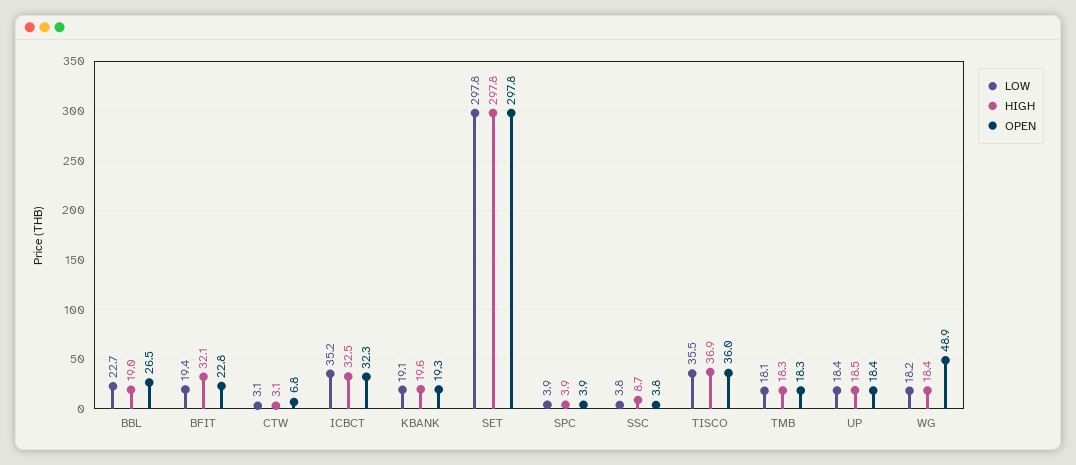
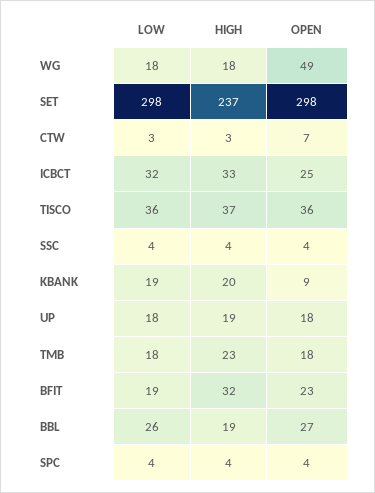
  {
    "LOW": {
-     "BBL": 22.7,
+     "BBL": 26,
      "BFIT": 19.4,
      "CTW": 3.1,
-     "ICBCT": 35.2,
+     "ICBCT": 32,
      "KBANK": 19.1,
      "SET": 297.8,
      "SPC": 3.9,
      "SSC": 3.8,
      "TISCO": 35.5,
      "TMB": 18.1,
      "UP": 18.4,
      "WG": 18.2
    },
    "HIGH": {
      "BBL": 19,
      "BFIT": 32.1,
      "CTW": 3.1,
      "ICBCT": 32.5,
      "KBANK": 19.6,
-     "SET": 297.8,
+     "SET": 237,
      "SPC": 3.9,
-     "SSC": 8.7,
+     "SSC": 4,
      "TISCO": 36.9,
-     "TMB": 18.3,
+     "TMB": 23,
      "UP": 18.5,
      "WG": 18.4
    },
    "OPEN": {
      "BBL": 26.5,
      "BFIT": 22.8,
      "CTW": 6.8,
-     "ICBCT": 32.3,
+     "ICBCT": 25,
-     "KBANK": 19.3,
+     "KBANK": 9,
      "SET": 297.8,
      "SPC": 3.9,
      "SSC": 3.8,
      "TISCO": 36,
      "TMB": 18.3,
      "UP": 18.4,
      "WG": 48.9
    }
  }

